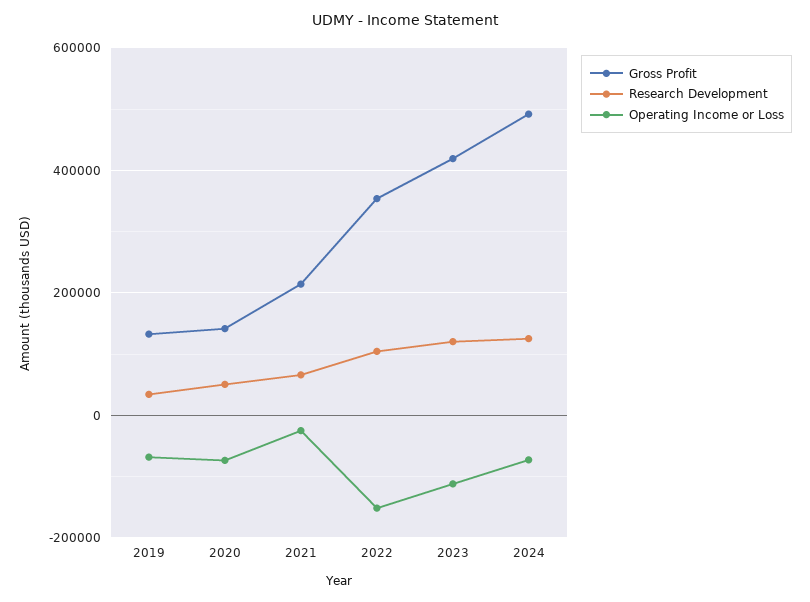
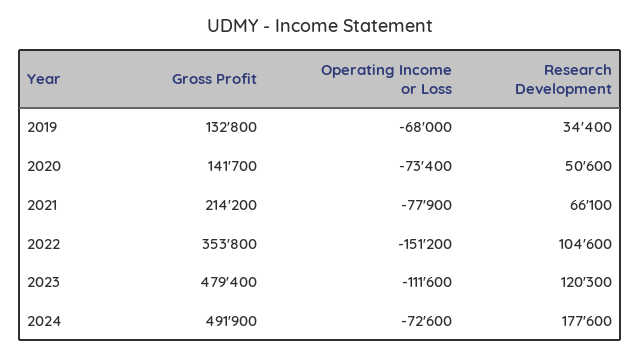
  {
    "Gross Profit": {
      "2019": 132800,
      "2020": 141700,
      "2021": 214200,
      "2022": 353800,
-     "2023": 420000,
+     "2023": 479400,
      "2024": 491900
    },
    "Research Development": {
      "2019": 34400,
      "2020": 50600,
      "2021": 66100,
      "2022": 104600,
      "2023": 120300,
-     "2024": 120000
+     "2024": 177600
    },
    "Operating Income or Loss": {
      "2019": -68000,
      "2020": -73400,
-     "2021": -20000,
+     "2021": -77900,
      "2022": -151200,
      "2023": -111600,
      "2024": -72600
    }
  }

